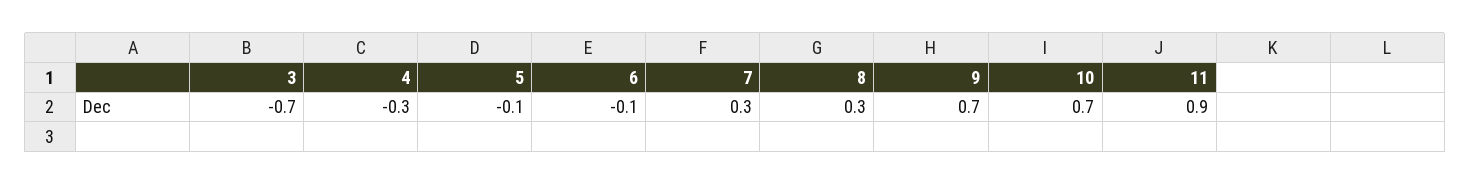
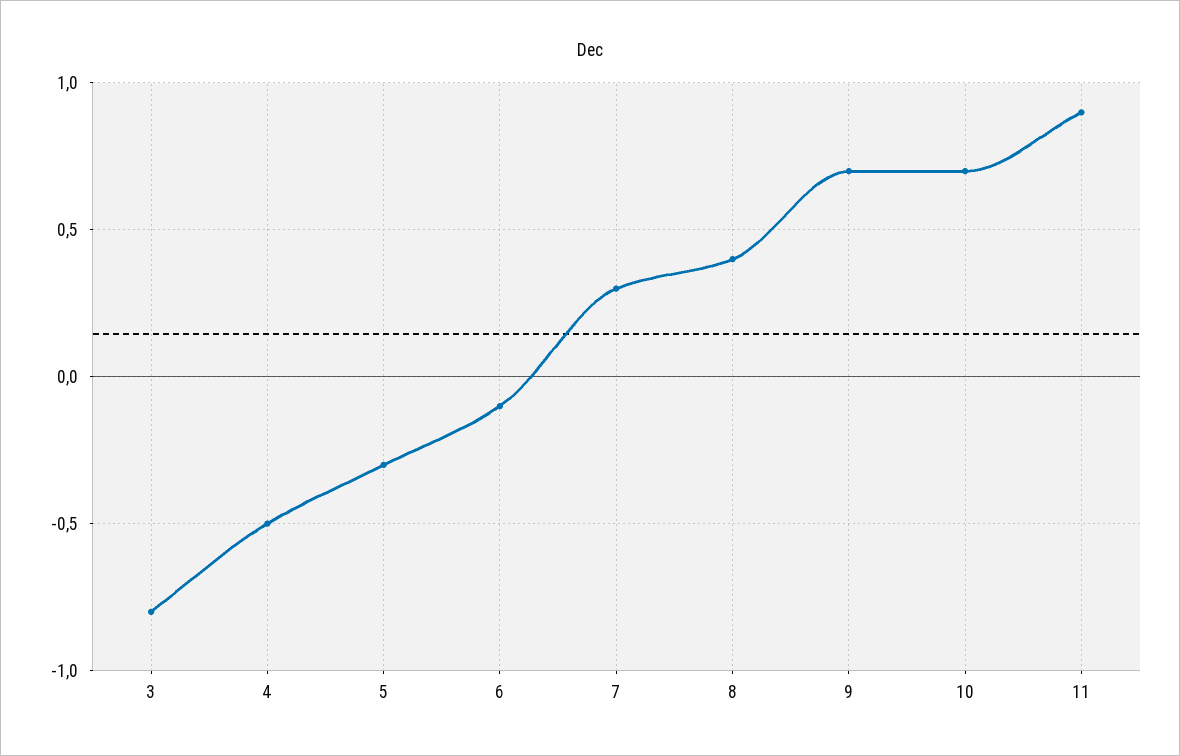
  {
-   "3": -0.7,
+   "3": -0.8,
-   "4": -0.3,
+   "4": -0.5,
-   "5": -0.1,
+   "5": -0.3,
    "6": -0.1,
    "7": 0.3,
-   "8": 0.3,
+   "8": 0.4,
    "9": 0.7,
    "10": 0.7,
    "11": 0.9
  }

